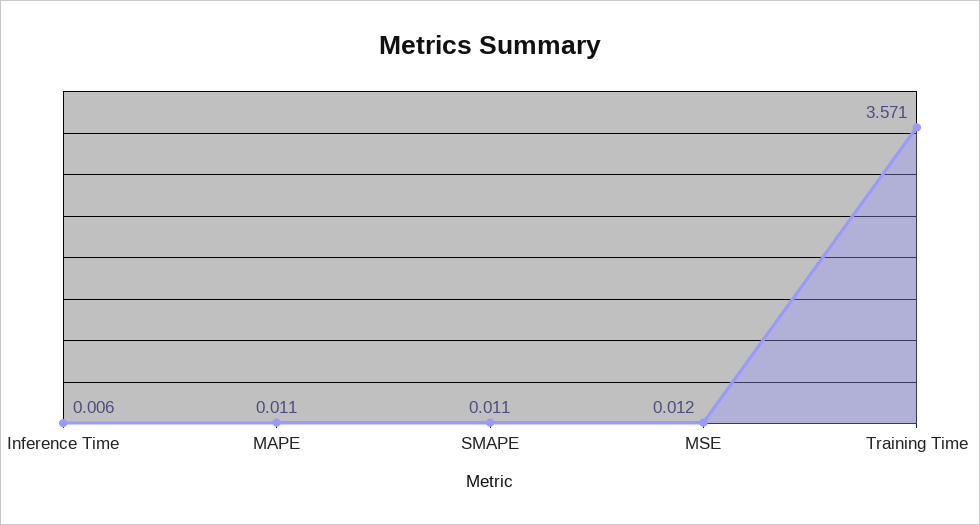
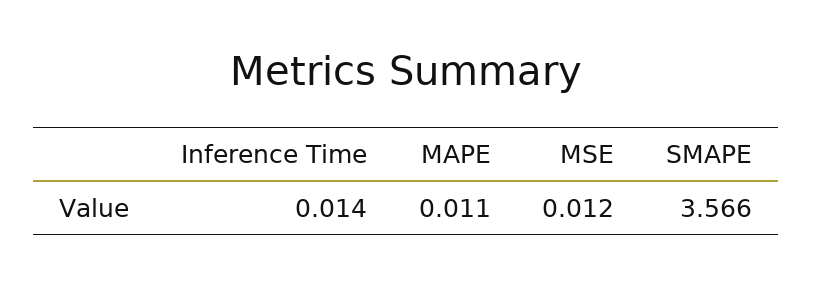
  {
-   "Inference Time": 0.006,
+   "Inference Time": 0.014,
    "MAPE": 0.011,
-   "SMAPE": 0.011,
+   "SMAPE": 3.566,
-   "MSE": 0.012,
+   "MSE": 0.012
-   "Training Time": 3.571
  }

